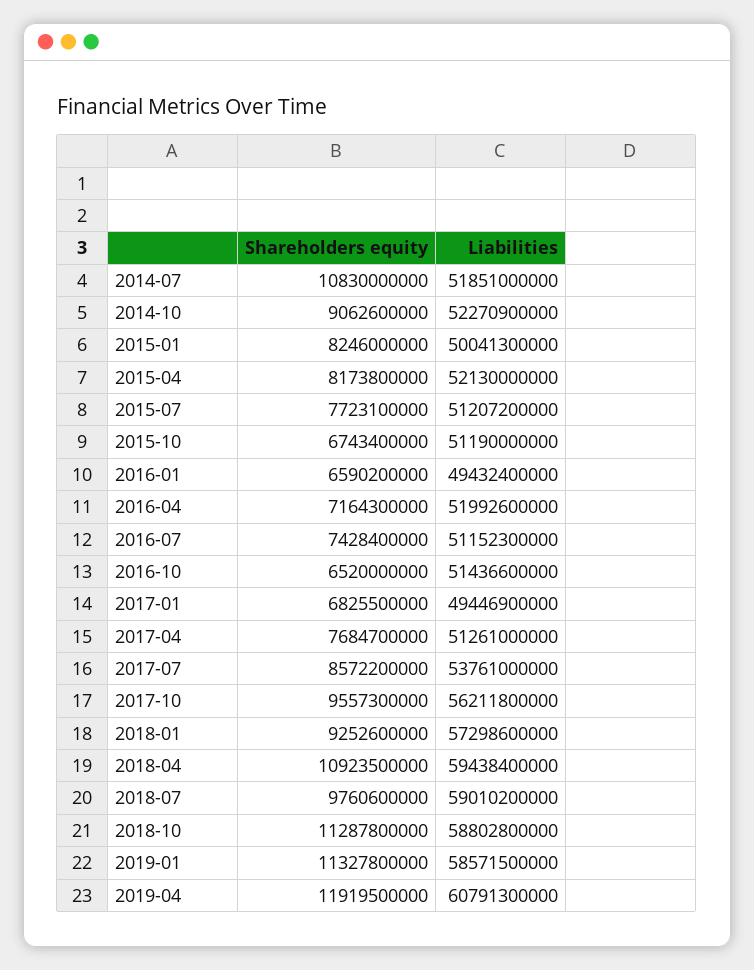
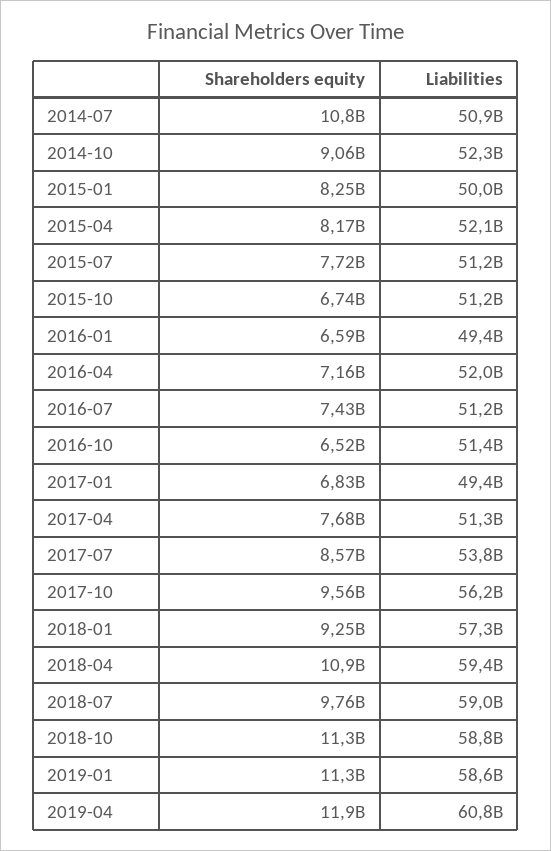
  {
    "Shareholders equity": {
      "2014-07": 10830000000,
      "2014-10": 9062600000,
      "2015-01": 8246000000,
      "2015-04": 8173800000,
      "2015-07": 7723100000,
      "2015-10": 6743400000,
      "2016-01": 6590200000,
      "2016-04": 7164300000,
      "2016-07": 7428400000,
      "2016-10": 6520000000,
      "2017-01": 6825500000,
      "2017-04": 7684700000,
      "2017-07": 8572200000,
      "2017-10": 9557300000,
      "2018-01": 9252600000,
      "2018-04": 10923500000,
      "2018-07": 9760600000,
      "2018-10": 11287800000,
      "2019-01": 11327800000,
      "2019-04": 11919500000
    },
    "Liabilities": {
-     "2014-07": 51851000000,
+     "2014-07": 50900000000,
      "2014-10": 52270900000,
      "2015-01": 50041300000,
      "2015-04": 52130000000,
      "2015-07": 51207200000,
      "2015-10": 51190000000,
      "2016-01": 49432400000,
      "2016-04": 51992600000,
      "2016-07": 51152300000,
      "2016-10": 51436600000,
      "2017-01": 49446900000,
      "2017-04": 51261000000,
      "2017-07": 53761000000,
      "2017-10": 56211800000,
      "2018-01": 57298600000,
      "2018-04": 59438400000,
      "2018-07": 59010200000,
      "2018-10": 58802800000,
      "2019-01": 58571500000,
      "2019-04": 60791300000
    }
  }

